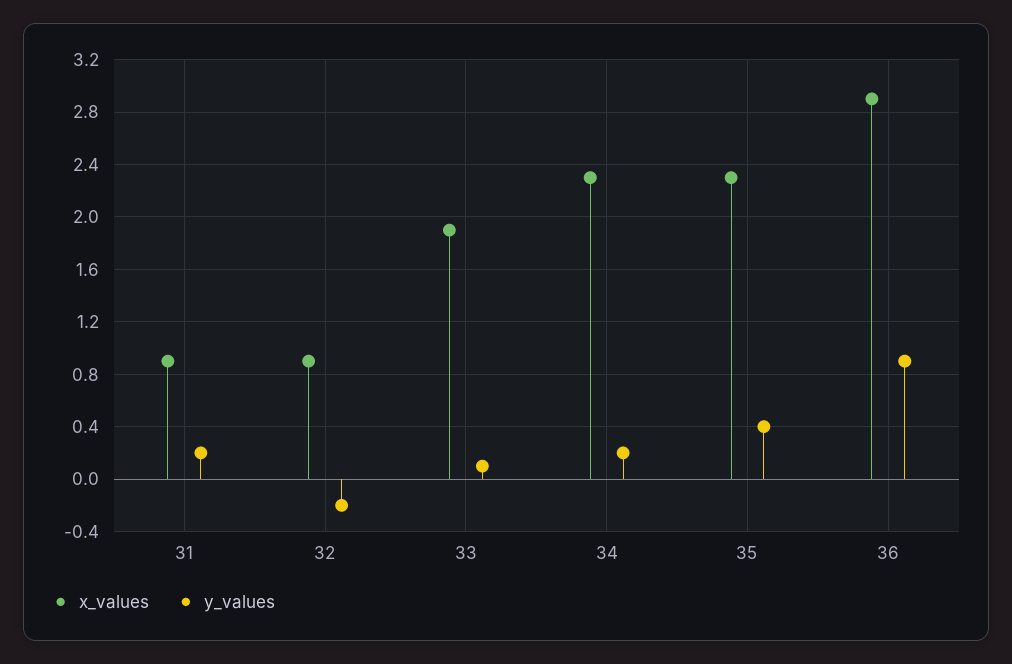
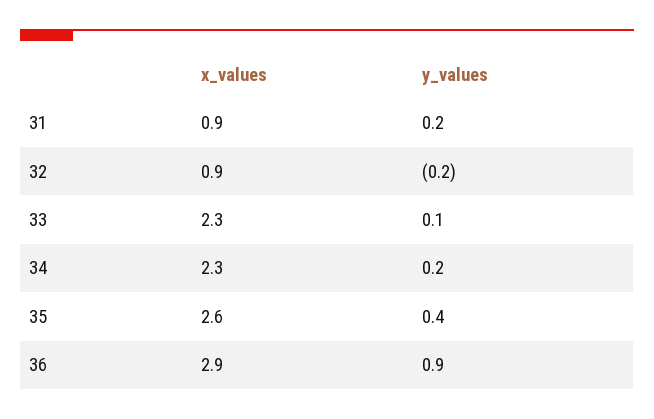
  {
    "x_values": {
      "31": 0.9,
      "32": 0.9,
-     "33": 1.9,
+     "33": 2.3,
      "34": 2.3,
-     "35": 2.3,
+     "35": 2.6,
      "36": 2.9
    },
    "y_values": {
      "31": 0.2,
      "32": -0.2,
      "33": 0.1,
      "34": 0.2,
      "35": 0.4,
      "36": 0.9
    }
  }

